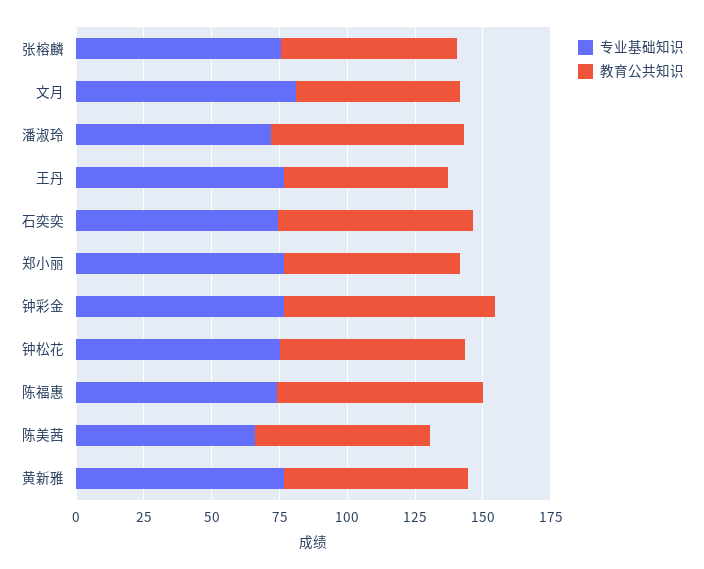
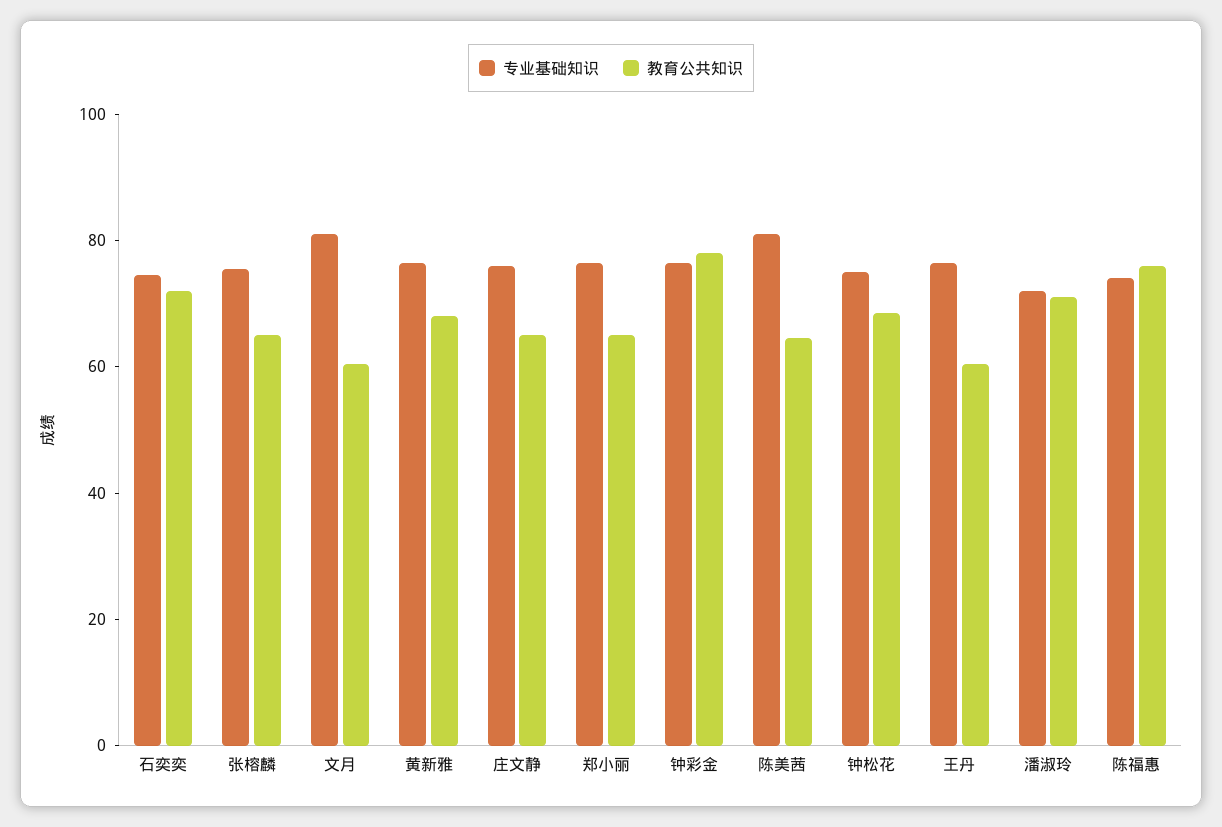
  {
    "专业基础知识": {
      "张榕麟": 75,
      "文月": 80,
      "潘淑玲": 70,
      "王丹": 75,
      "石奕奕": 75,
      "郑小丽": 75,
      "钟彩金": 75,
      "钟松花": 75,
      "陈福惠": 75,
-     "陈美茜": 65,
+     "陈美茜": 80,
-     "黄新雅": 75
+     "黄新雅": 75,
+     "庄文静": 75
    },
    "教育公共知识": {
      "张榕麟": 65,
      "文月": 60,
      "潘淑玲": 70,
      "王丹": 60,
      "石奕奕": 70,
      "郑小丽": 65,
      "钟彩金": 80,
      "钟松花": 70,
      "陈福惠": 75,
      "陈美茜": 65,
-     "黄新雅": 70
+     "黄新雅": 70,
+     "庄文静": 65
    }
  }

